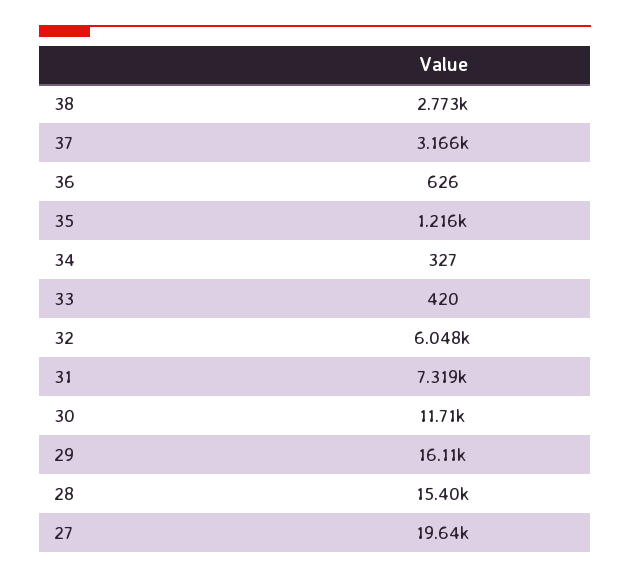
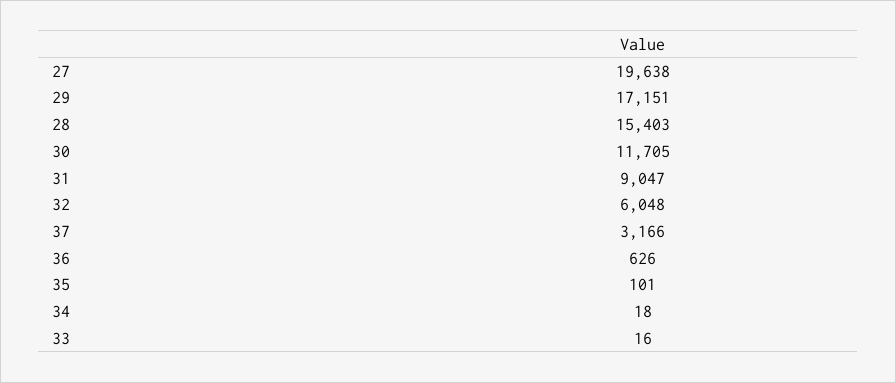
  {
-   "38": 2773,
    "37": 3166,
    "36": 626,
-   "35": 1216,
+   "35": 101,
-   "34": 327,
+   "34": 18,
-   "33": 420,
+   "33": 16,
    "32": 6048,
-   "31": 7319,
+   "31": 9047,
    "30": 11705,
-   "29": 16110,
+   "29": 17151,
    "28": 15403,
    "27": 19638
  }

